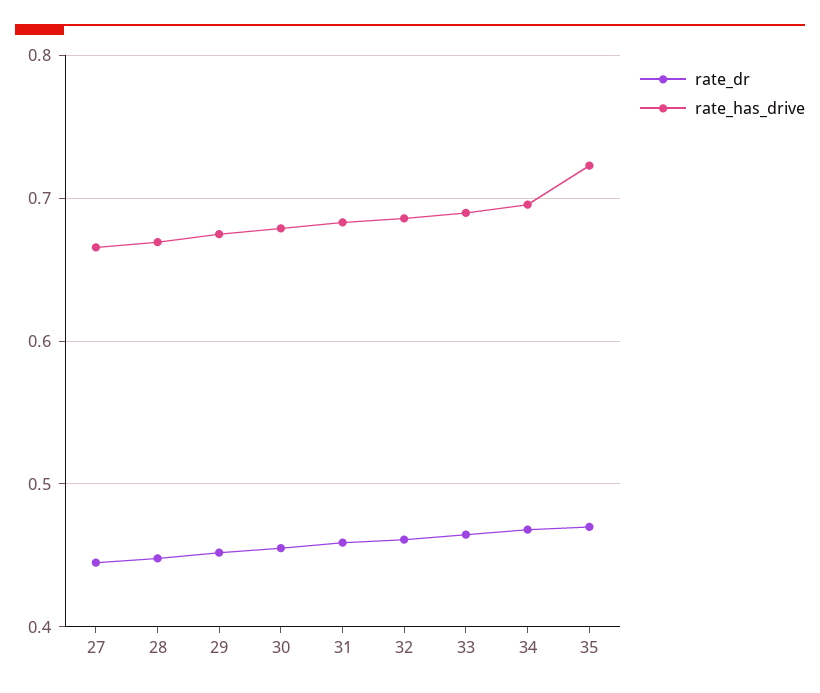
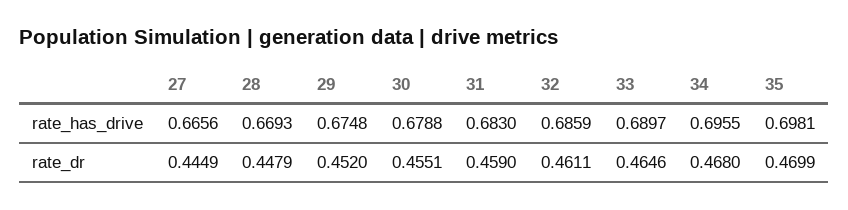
  {
    "rate_dr": {
      "27": 0.4449,
      "28": 0.4479,
      "29": 0.452,
      "30": 0.4551,
      "31": 0.459,
      "32": 0.4611,
      "33": 0.4646,
      "34": 0.468,
      "35": 0.4699
    },
    "rate_has_drive": {
      "27": 0.6656,
      "28": 0.6693,
      "29": 0.6748,
      "30": 0.6788,
      "31": 0.683,
      "32": 0.6859,
      "33": 0.6897,
      "34": 0.6955,
-     "35": 0.72
+     "35": 0.6981
    }
  }

